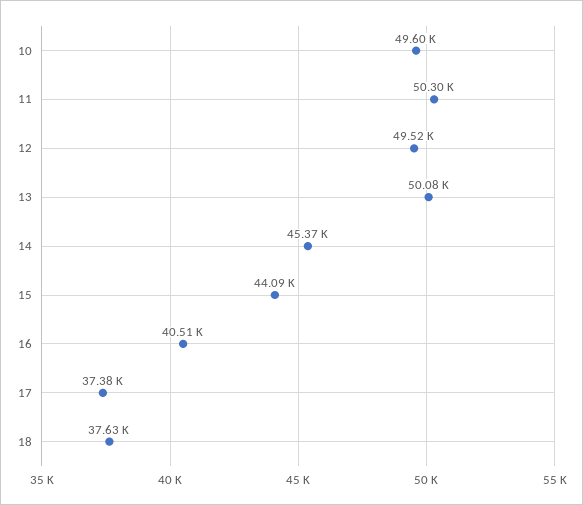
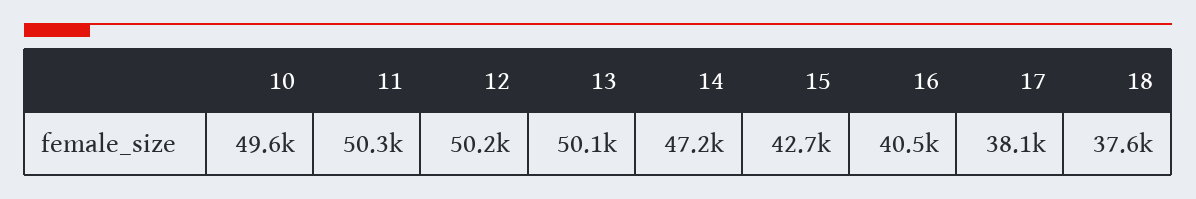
  {
    "10": 49600,
    "11": 50300,
-   "12": 49520,
+   "12": 50200,
    "13": 50080,
-   "14": 45370,
+   "14": 47200,
-   "15": 44090,
+   "15": 42700,
    "16": 40510,
-   "17": 37380,
+   "17": 38100,
    "18": 37630
  }

